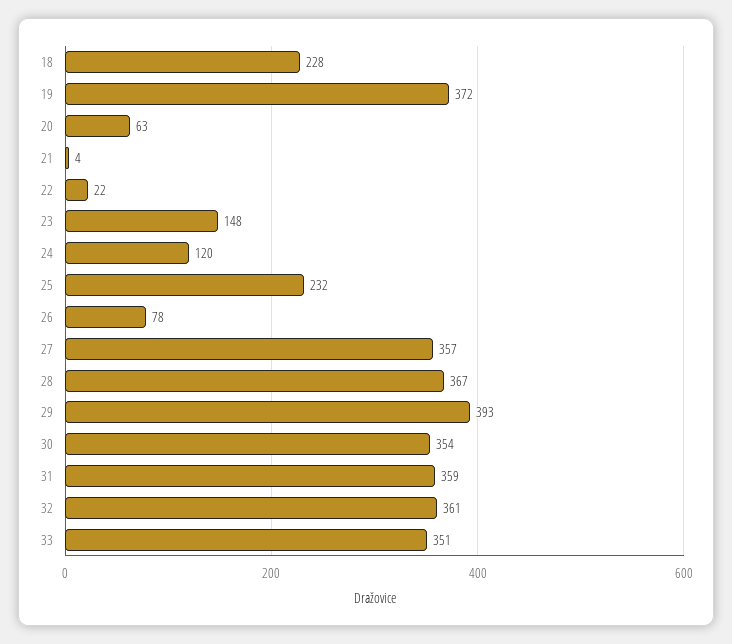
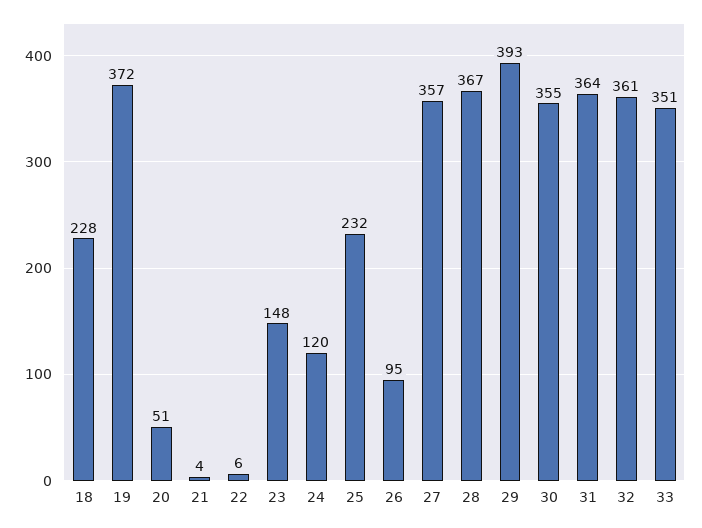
  {
    "18": 228,
    "19": 372,
-   "20": 63,
+   "20": 51,
    "21": 4,
-   "22": 22,
+   "22": 6,
    "23": 148,
    "24": 120,
    "25": 232,
-   "26": 78,
+   "26": 95,
    "27": 357,
    "28": 367,
    "29": 393,
-   "30": 354,
+   "30": 355,
-   "31": 359,
+   "31": 364,
    "32": 361,
    "33": 351
  }

